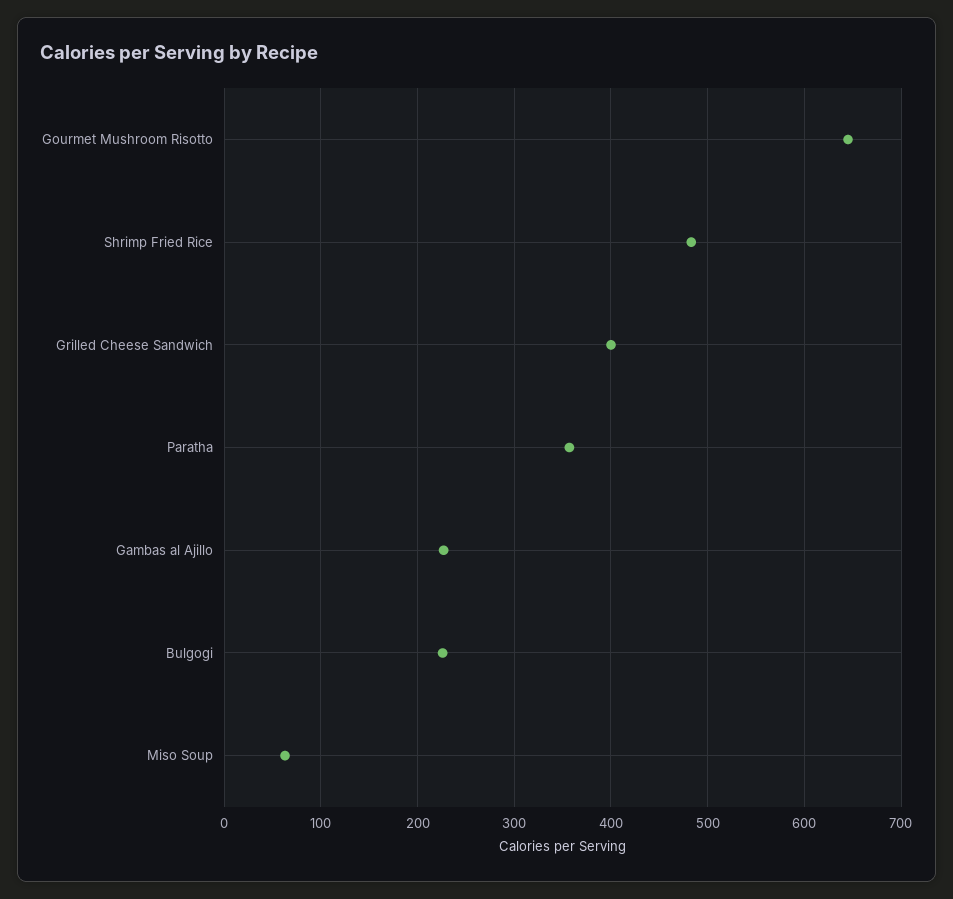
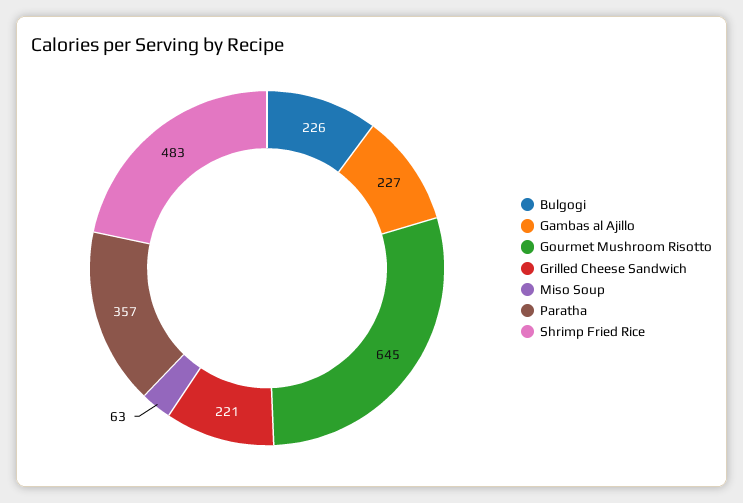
  {
    "Gourmet Mushroom Risotto": 645,
    "Shrimp Fried Rice": 483,
-   "Grilled Cheese Sandwich": 400,
+   "Grilled Cheese Sandwich": 221,
    "Paratha": 357,
    "Gambas al Ajillo": 227,
    "Bulgogi": 226,
    "Miso Soup": 63
  }

